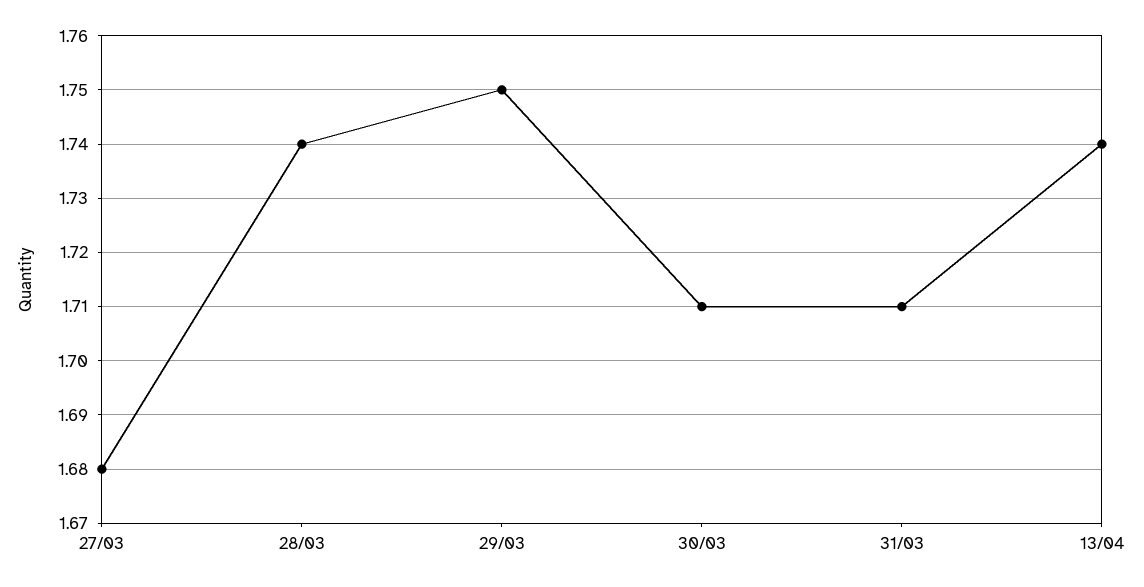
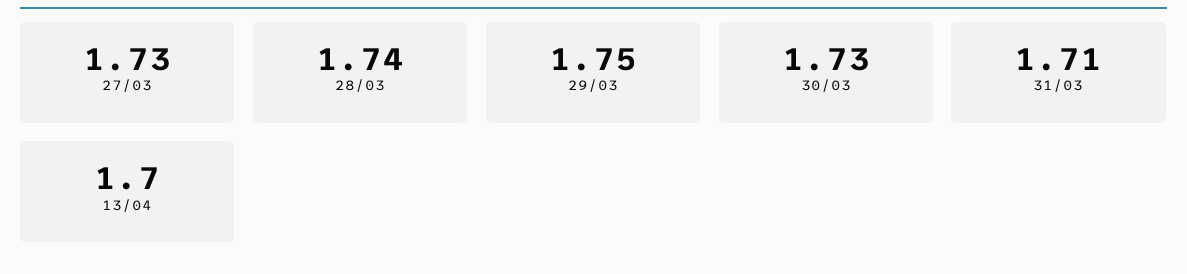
  {
-   "27/03": 1.68,
+   "27/03": 1.73,
    "28/03": 1.74,
    "29/03": 1.75,
-   "30/03": 1.71,
+   "30/03": 1.73,
    "31/03": 1.71,
-   "13/04": 1.74
+   "13/04": 1.7
  }

